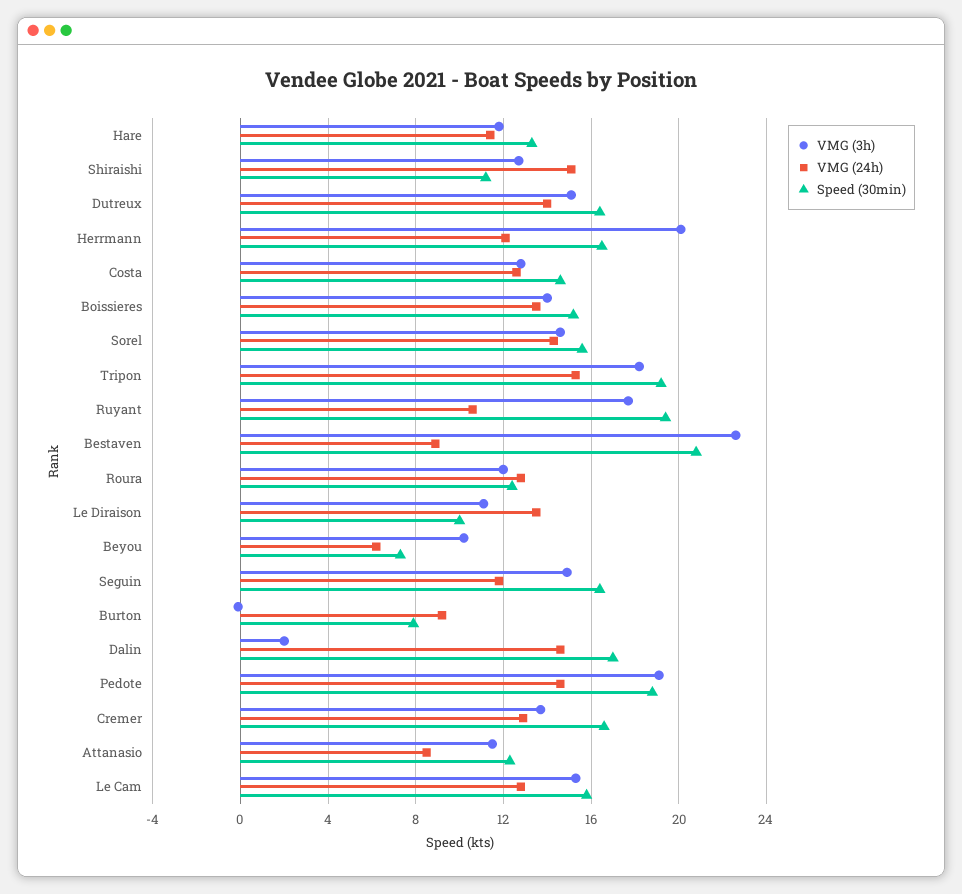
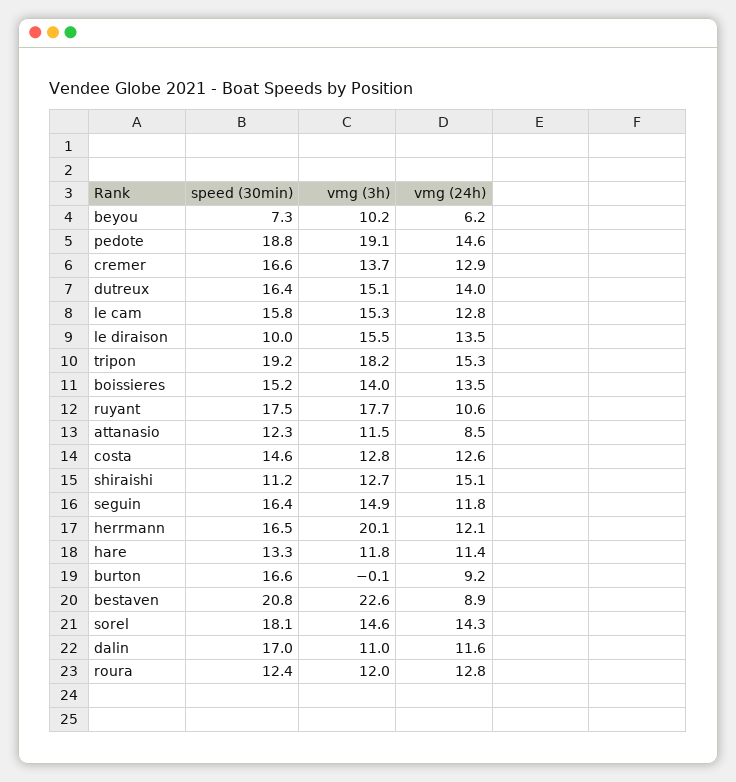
  {
    "VMG (3h)": {
      "Hare": 11.8,
      "Shiraishi": 12.7,
      "Dutreux": 15.1,
      "Herrmann": 20.1,
      "Costa": 12.8,
      "Boissieres": 14,
      "Sorel": 14.6,
      "Tripon": 18.2,
      "Ruyant": 17.7,
      "Bestaven": 22.6,
      "Roura": 12,
-     "Le Diraison": 11,
+     "Le Diraison": 15.5,
      "Beyou": 10.2,
      "Seguin": 14.9,
      "Burton": -0.1,
-     "Dalin": 2,
+     "Dalin": 11,
      "Pedote": 19.1,
      "Cremer": 13.7,
      "Attanasio": 11.5,
      "Le Cam": 15.3
    },
    "VMG (24h)": {
      "Hare": 11.4,
      "Shiraishi": 15.1,
      "Dutreux": 14,
      "Herrmann": 12.1,
      "Costa": 12.6,
      "Boissieres": 13.5,
      "Sorel": 14.3,
      "Tripon": 15.3,
      "Ruyant": 10.6,
      "Bestaven": 8.9,
      "Roura": 12.8,
      "Le Diraison": 13.5,
      "Beyou": 6.2,
      "Seguin": 11.8,
      "Burton": 9.2,
-     "Dalin": 14.5,
+     "Dalin": 11.6,
      "Pedote": 14.6,
      "Cremer": 12.9,
      "Attanasio": 8.5,
      "Le Cam": 12.8
    },
    "Speed (30min)": {
      "Hare": 13.3,
      "Shiraishi": 11.2,
      "Dutreux": 16.4,
      "Herrmann": 16.5,
      "Costa": 14.6,
      "Boissieres": 15.2,
-     "Sorel": 15.5,
+     "Sorel": 18.1,
      "Tripon": 19.2,
-     "Ruyant": 19.5,
+     "Ruyant": 17.5,
      "Bestaven": 20.8,
      "Roura": 12.4,
      "Le Diraison": 10,
      "Beyou": 7.3,
      "Seguin": 16.4,
-     "Burton": 8,
+     "Burton": 16.6,
      "Dalin": 17,
      "Pedote": 18.8,
      "Cremer": 16.6,
      "Attanasio": 12.3,
      "Le Cam": 15.8
    }
  }

